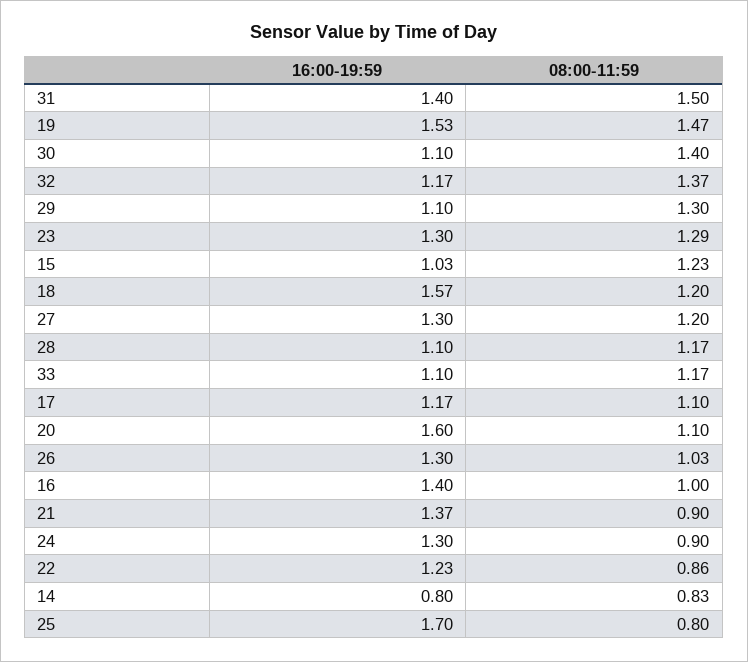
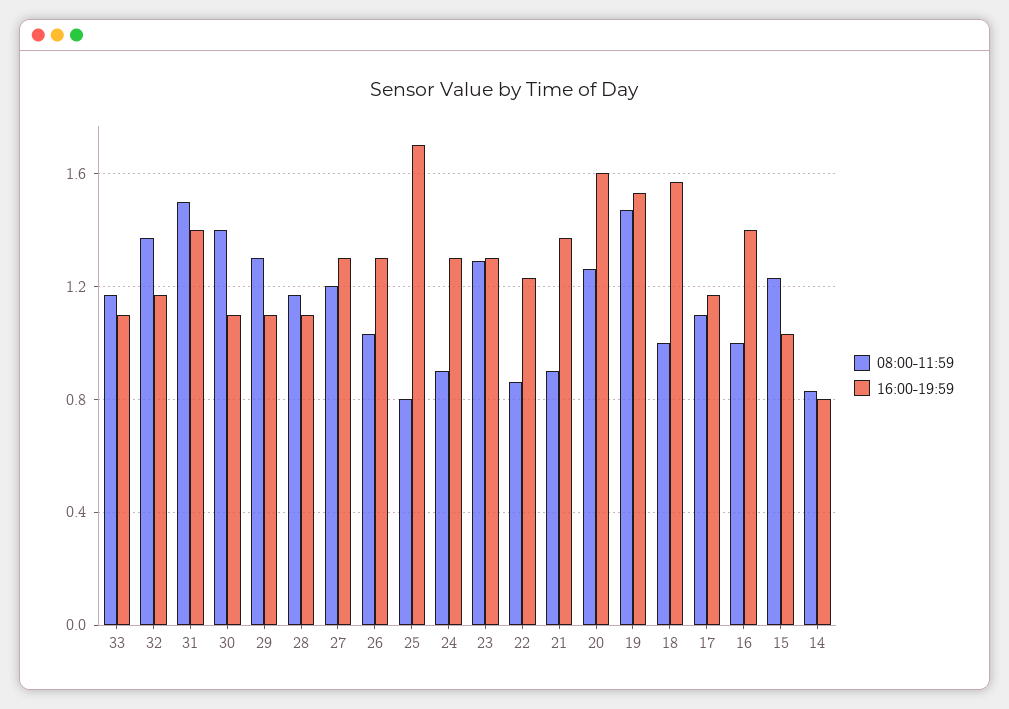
  {
    "16:00-19:59": {
      "31": 1.4,
      "19": 1.53,
      "30": 1.1,
      "32": 1.17,
      "29": 1.1,
      "23": 1.3,
      "15": 1.03,
      "18": 1.57,
      "27": 1.3,
      "28": 1.1,
      "33": 1.1,
      "17": 1.17,
      "20": 1.6,
      "26": 1.3,
      "16": 1.4,
      "21": 1.37,
      "24": 1.3,
      "22": 1.23,
      "14": 0.8,
      "25": 1.7
    },
    "08:00-11:59": {
      "31": 1.5,
      "19": 1.47,
      "30": 1.4,
      "32": 1.37,
      "29": 1.3,
      "23": 1.29,
      "15": 1.23,
-     "18": 1.2,
+     "18": 1,
      "27": 1.2,
      "28": 1.17,
      "33": 1.17,
      "17": 1.1,
-     "20": 1.1,
+     "20": 1.25,
      "26": 1.03,
      "16": 1,
      "21": 0.9,
      "24": 0.9,
      "22": 0.86,
      "14": 0.83,
      "25": 0.8
    }
  }

